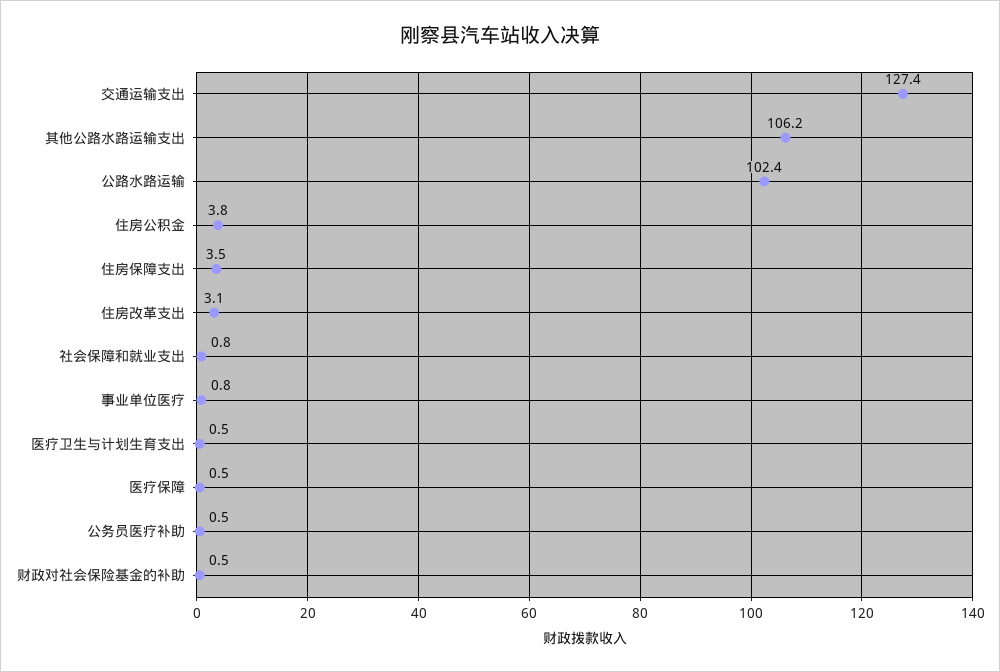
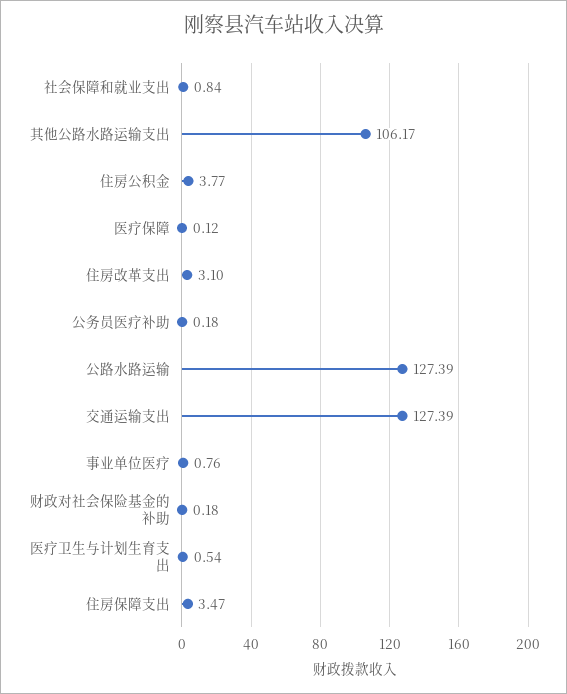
  {
    "交通运输支出": 127.39,
    "其他公路水路运输支出": 106.17,
-   "公路水路运输": 102.4,
+   "公路水路运输": 127.39,
    "住房公积金": 3.77,
    "住房保障支出": 3.47,
    "住房改革支出": 3.1,
    "社会保障和就业支出": 0.84,
    "事业单位医疗": 0.76,
    "医疗卫生与计划生育支出": 0.54,
-   "医疗保障": 0.5,
+   "医疗保障": 0.12,
-   "公务员医疗补助": 0.5,
+   "公务员医疗补助": 0.18,
-   "财政对社会保险基金的补助": 0.5
+   "财政对社会保险基金的补助": 0.18
  }

